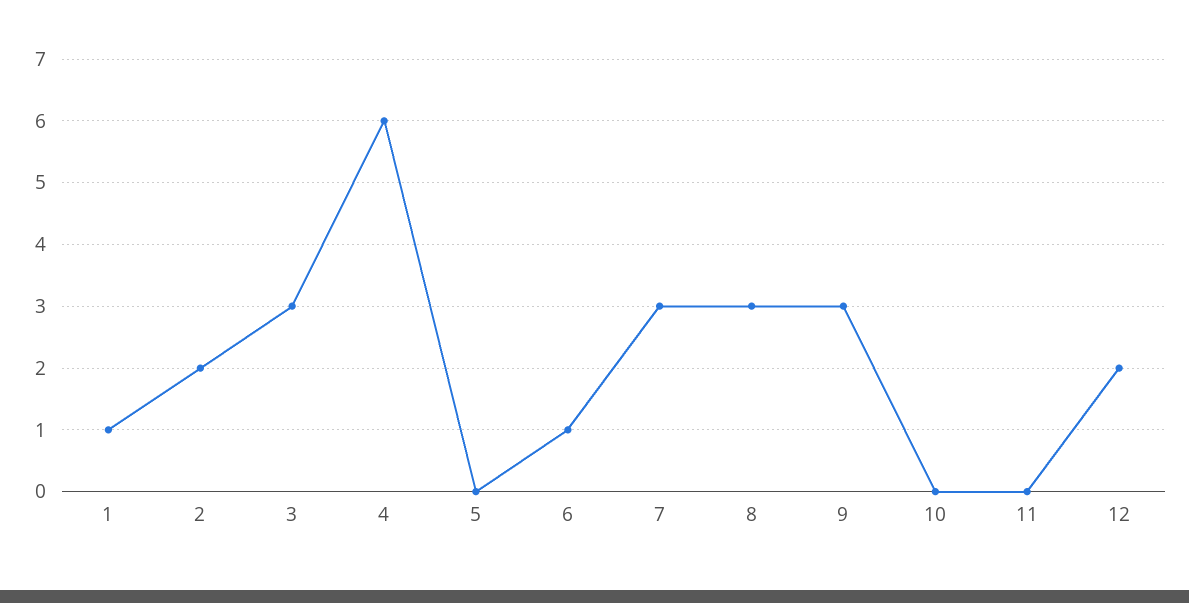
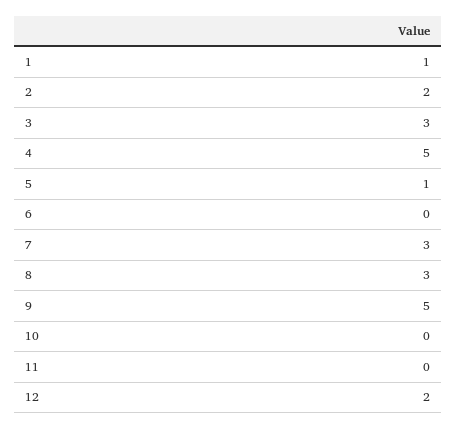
  {
    "1": 1,
    "2": 2,
    "3": 3,
-   "4": 6,
+   "4": 5,
-   "5": 0,
+   "5": 1,
-   "6": 1,
+   "6": 0,
    "7": 3,
    "8": 3,
-   "9": 3,
+   "9": 5,
    "10": 0,
    "11": 0,
    "12": 2
  }

